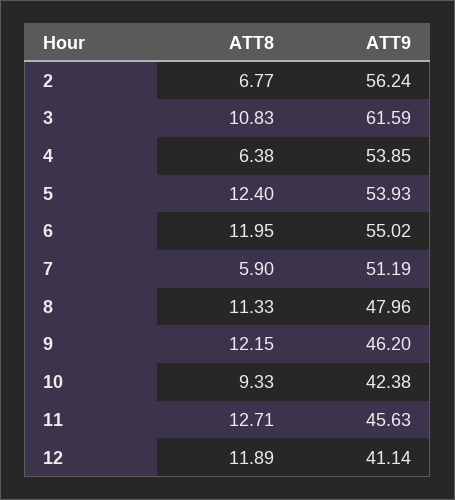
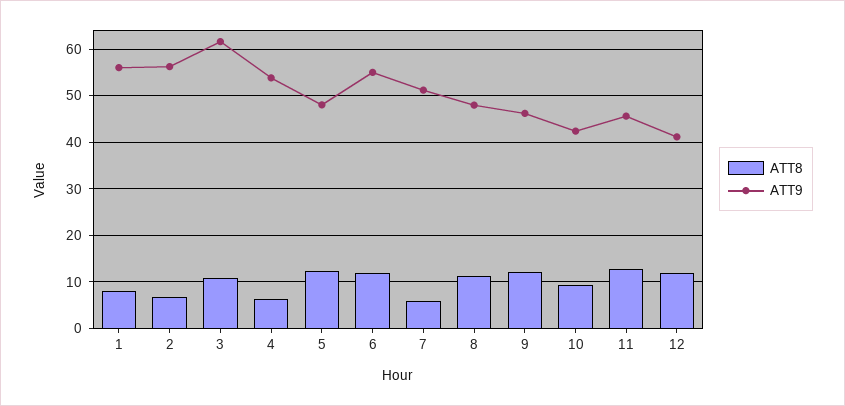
  {
    "ATT8": {
      "2": 6.77,
      "3": 10.83,
      "4": 6.38,
      "5": 12.4,
      "6": 11.95,
      "7": 5.9,
      "8": 11.33,
      "9": 12.15,
      "10": 9.33,
      "11": 12.71,
-     "12": 11.89
+     "12": 11.89,
+     "1": 8
    },
    "ATT9": {
      "2": 56.24,
      "3": 61.59,
      "4": 53.85,
-     "5": 53.93,
+     "5": 48,
      "6": 55.02,
      "7": 51.19,
      "8": 47.96,
      "9": 46.2,
      "10": 42.38,
      "11": 45.63,
-     "12": 41.14
+     "12": 41.14,
+     "1": 56
    }
  }

